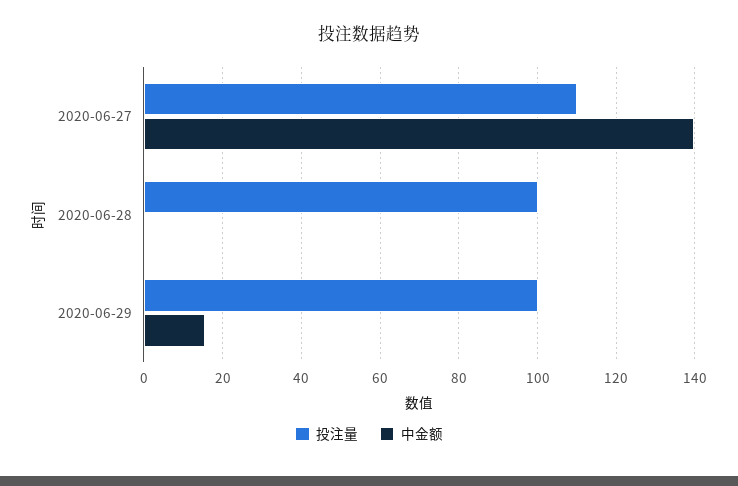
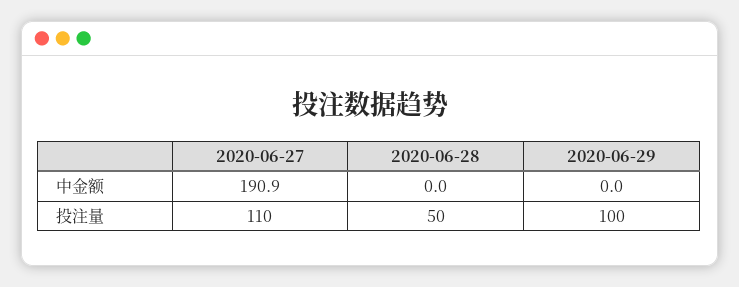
  {
    "投注量": {
      "2020-06-27": 110,
-     "2020-06-28": 100,
+     "2020-06-28": 50,
      "2020-06-29": 100
    },
    "中金额": {
-     "2020-06-27": 140,
+     "2020-06-27": 190.9,
      "2020-06-28": 0,
-     "2020-06-29": 16
+     "2020-06-29": 0
    }
  }

